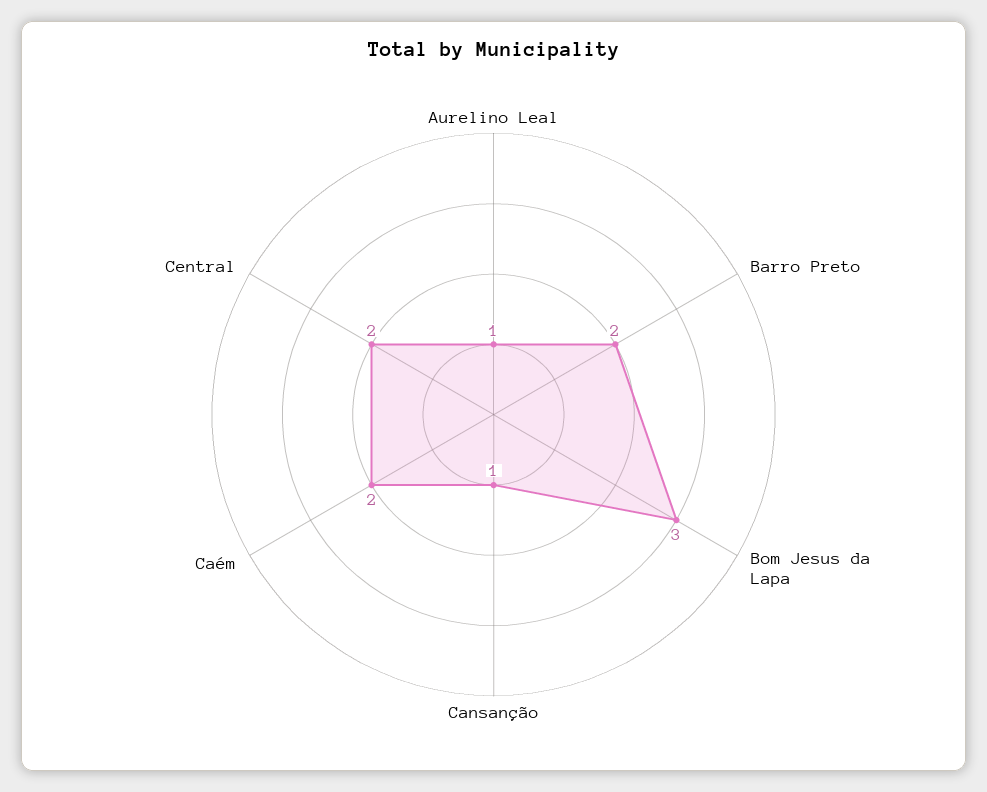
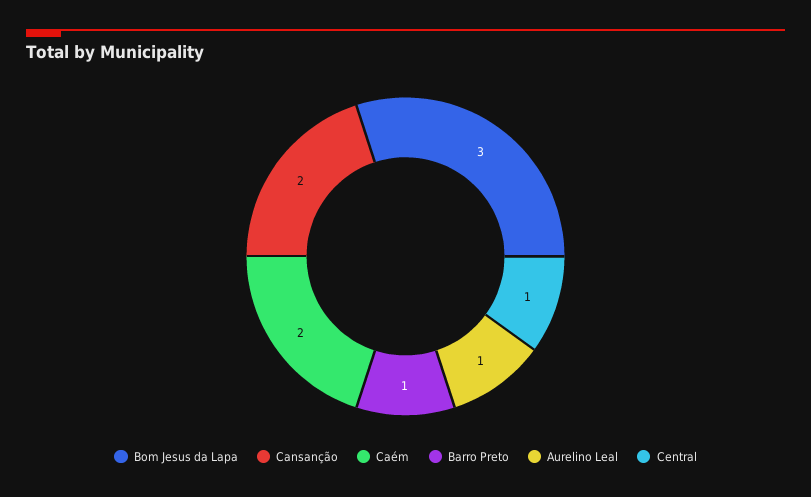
  {
    "Aurelino Leal": 1,
-   "Barro Preto": 2,
+   "Barro Preto": 1,
    "Bom Jesus da Lapa": 3,
-   "Cansanção": 1,
+   "Cansanção": 2,
    "Caém": 2,
-   "Central": 2
+   "Central": 1
  }

